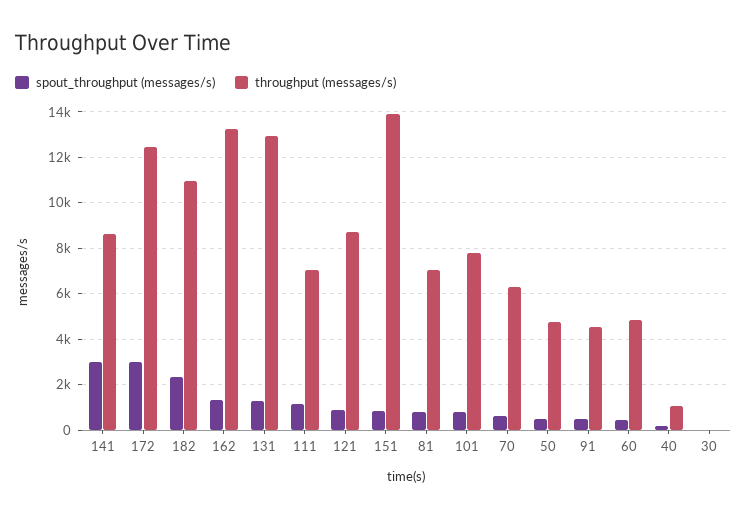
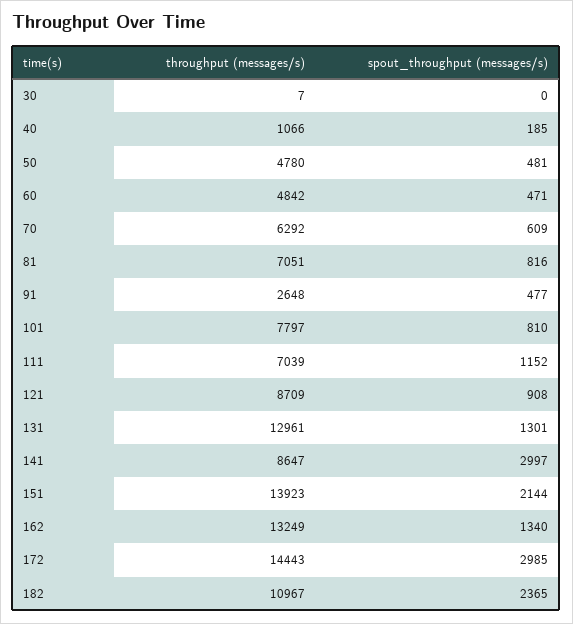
  {
    "spout_throughput (messages/s)": {
      "141": 2997,
      "172": 2985,
      "182": 2365,
      "162": 1340,
      "131": 1301,
      "111": 1152,
      "121": 908,
-     "151": 1000,
+     "151": 2144,
      "81": 816,
      "101": 810,
      "70": 609,
      "50": 481,
      "91": 477,
      "60": 471,
      "40": 185,
      "30": 0
    },
    "throughput (messages/s)": {
      "141": 8647,
-     "172": 12500,
+     "172": 14443,
      "182": 10967,
      "162": 13249,
      "131": 12961,
      "111": 7039,
      "121": 8709,
      "151": 13923,
      "81": 7051,
      "101": 7797,
      "70": 6292,
      "50": 4780,
-     "91": 4500,
+     "91": 2648,
      "60": 4842,
      "40": 1066,
      "30": 7
    }
  }

